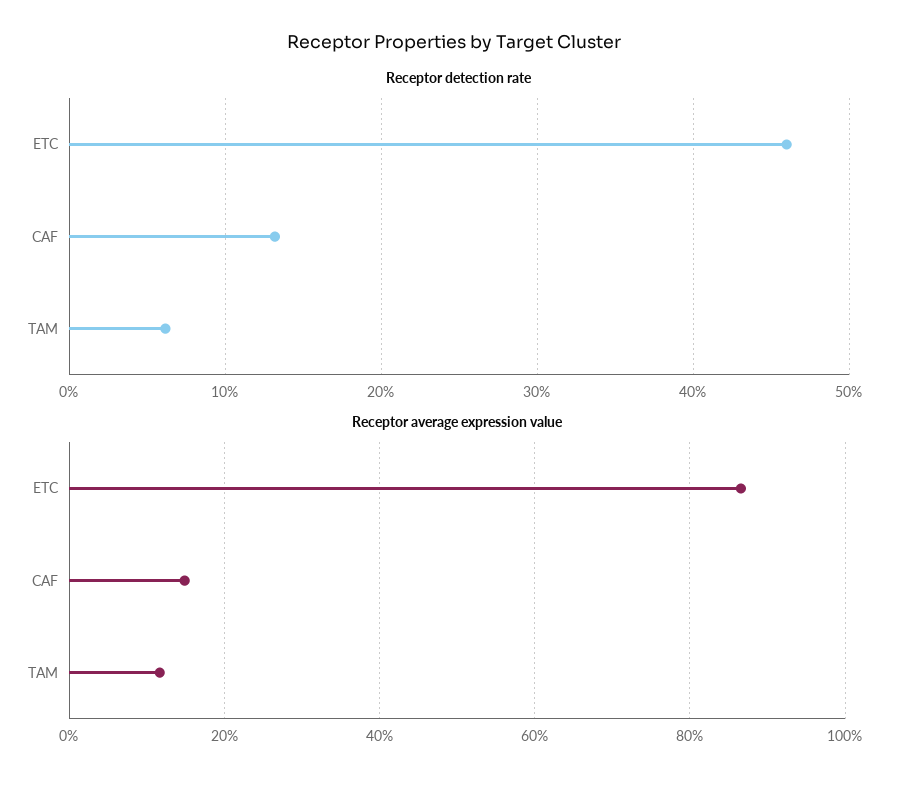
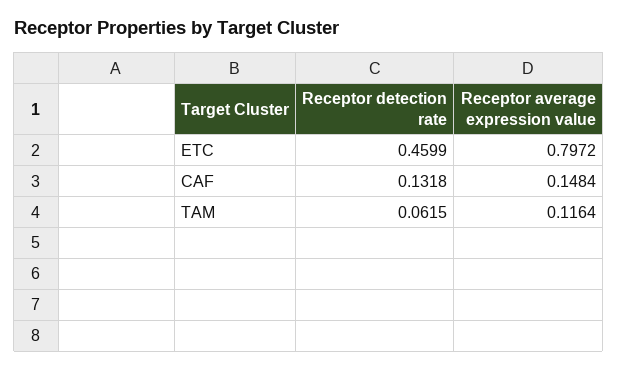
  {
    "Receptor detection rate": {
      "ETC": 0.4599,
      "CAF": 0.1318,
      "TAM": 0.0615
    },
    "Receptor average expression value": {
-     "ETC": 0.86,
+     "ETC": 0.7972,
      "CAF": 0.1484,
      "TAM": 0.1164
    }
  }

